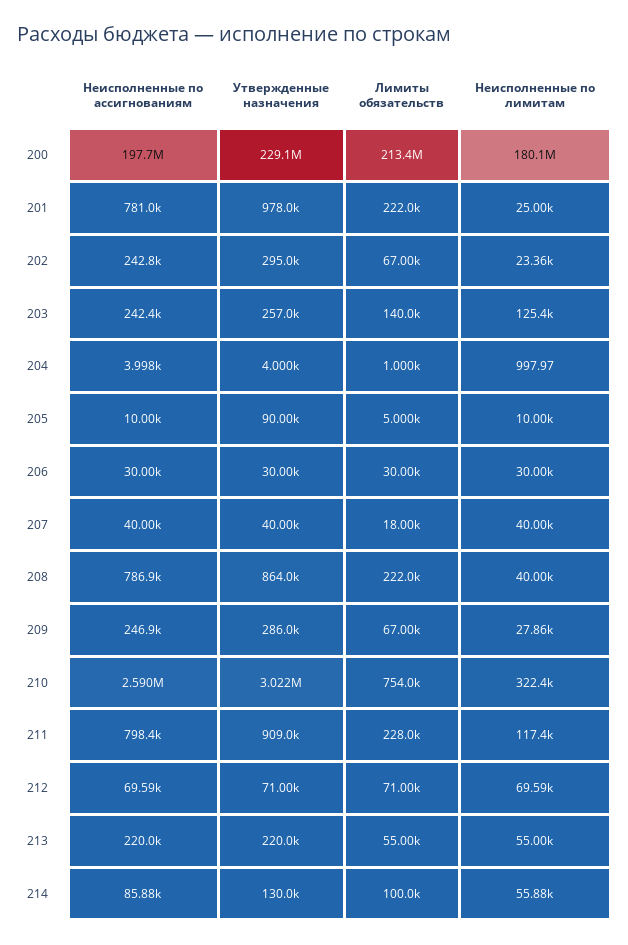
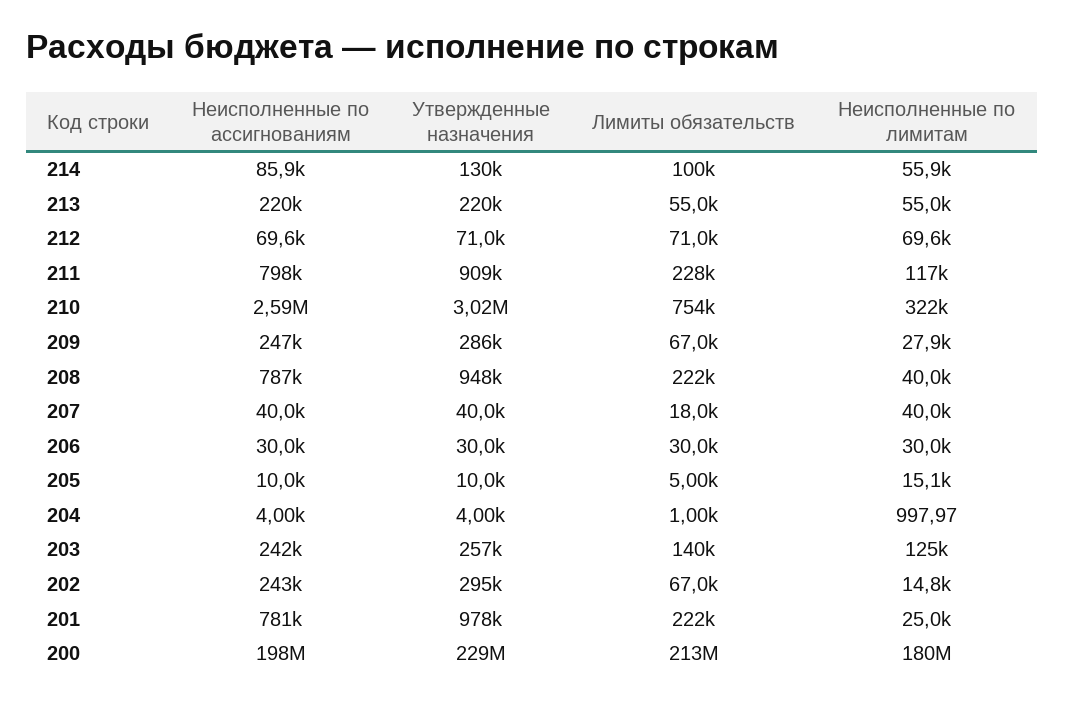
  {
    "Неисполненные по ассигнованиям": {
      "200": 197700000,
      "201": 781000,
      "202": 242800,
      "203": 242400,
      "204": 3998,
      "205": 10000,
      "206": 30000,
      "207": 40000,
      "208": 786900,
      "209": 246900,
      "210": 2590000,
      "211": 798400,
      "212": 69590,
      "213": 220000,
      "214": 85880
    },
    "Утвержденные назначения": {
      "200": 229100000,
      "201": 978000,
      "202": 295000,
      "203": 257000,
      "204": 4000,
-     "205": 90000,
+     "205": 10000,
      "206": 30000,
      "207": 40000,
-     "208": 864000,
+     "208": 948000,
      "209": 286000,
      "210": 3022000,
      "211": 909000,
      "212": 71000,
      "213": 220000,
      "214": 130000
    },
    "Лимиты обязательств": {
      "200": 213400000,
      "201": 222000,
      "202": 67000,
      "203": 140000,
      "204": 1000,
      "205": 5000,
      "206": 30000,
      "207": 18000,
      "208": 222000,
      "209": 67000,
      "210": 754000,
      "211": 228000,
      "212": 71000,
      "213": 55000,
      "214": 100000
    },
    "Неисполненные по лимитам": {
      "200": 180100000,
      "201": 25000,
-     "202": 23360,
+     "202": 14800,
      "203": 125400,
      "204": 997.97,
-     "205": 10000,
+     "205": 15100,
      "206": 30000,
      "207": 40000,
      "208": 40000,
      "209": 27860,
      "210": 322400,
      "211": 117400,
      "212": 69590,
      "213": 55000,
      "214": 55880
    }
  }

